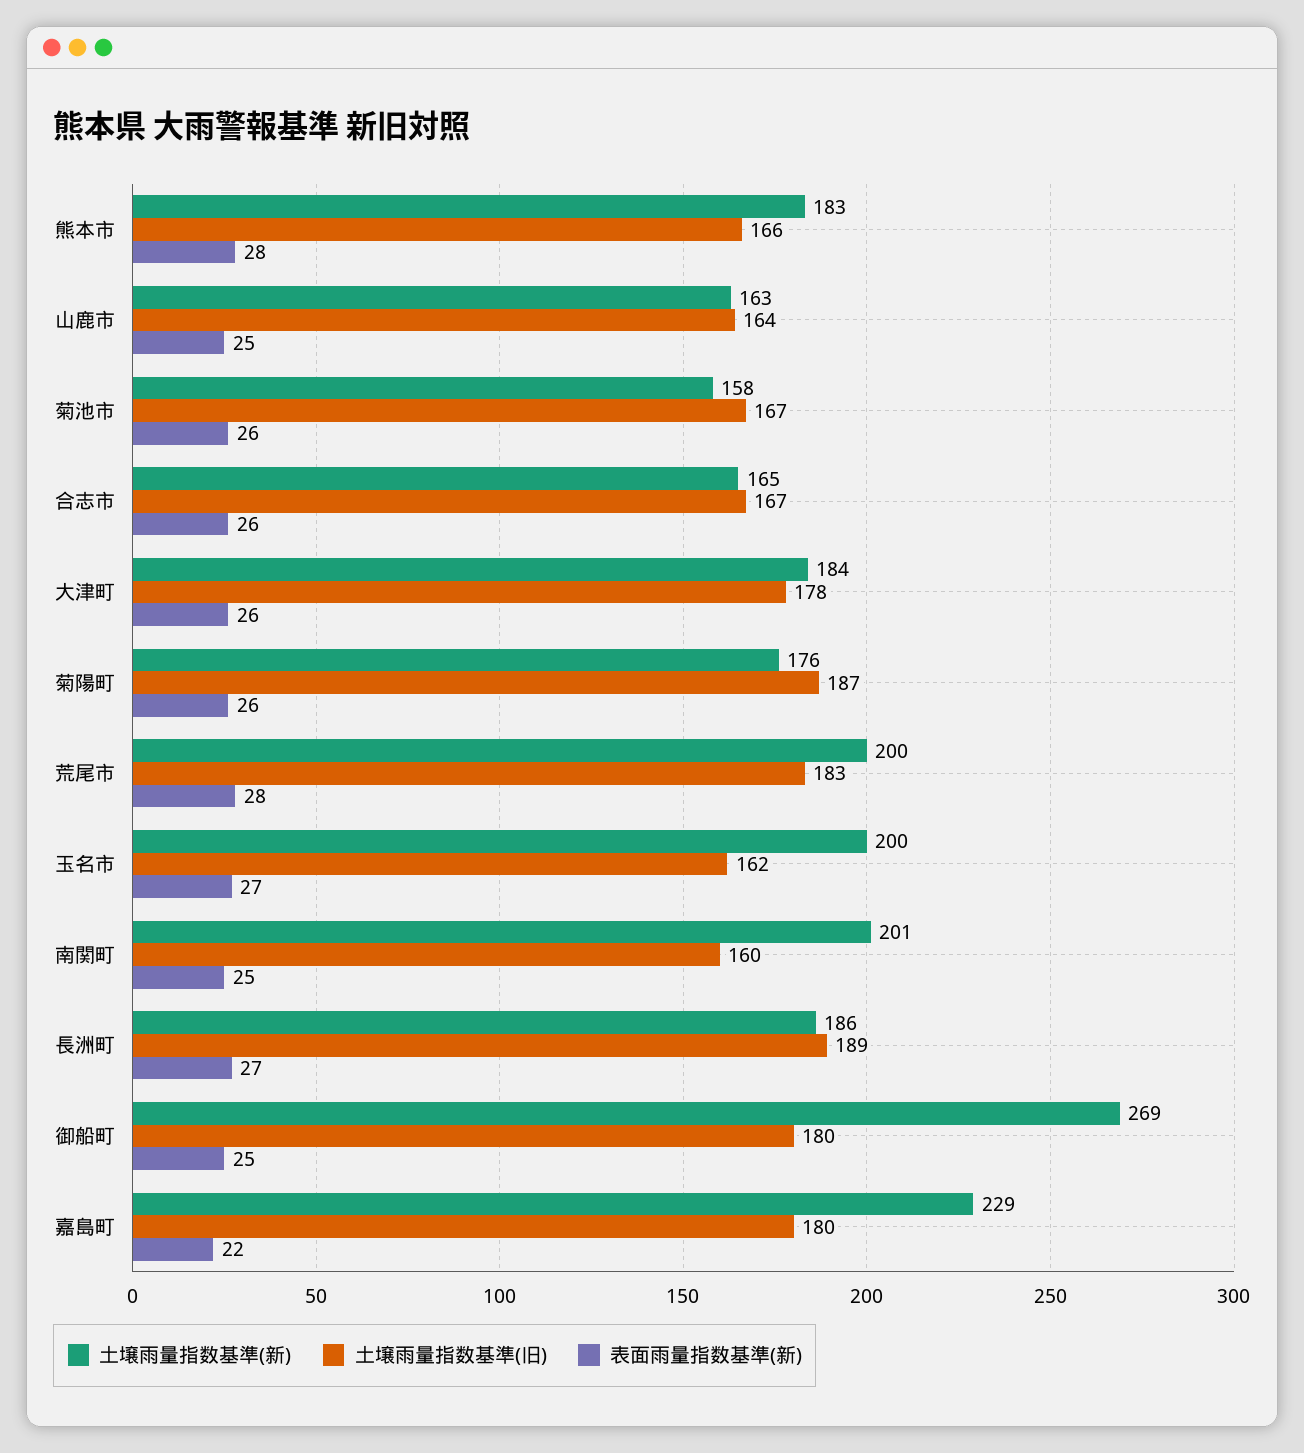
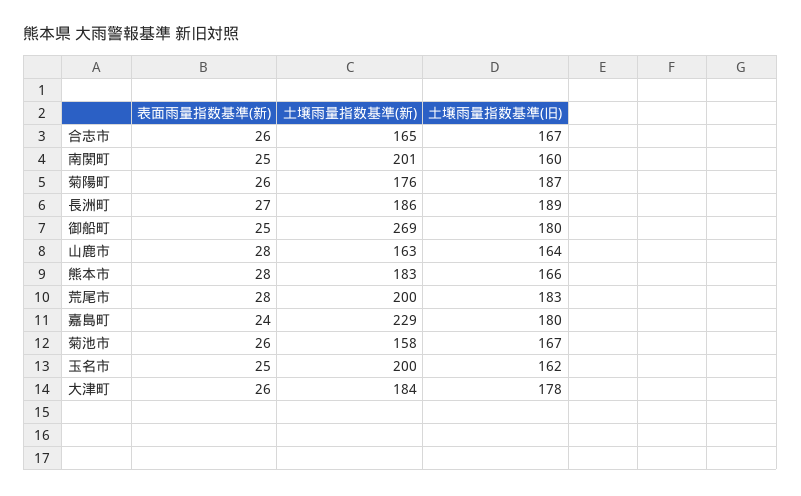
  {
    "土壌雨量指数基準(新)": {
      "熊本市": 183,
      "山鹿市": 163,
      "菊池市": 158,
      "合志市": 165,
      "大津町": 184,
      "菊陽町": 176,
      "荒尾市": 200,
      "玉名市": 200,
      "南関町": 201,
      "長洲町": 186,
      "御船町": 269,
      "嘉島町": 229
    },
    "土壌雨量指数基準(旧)": {
      "熊本市": 166,
      "山鹿市": 164,
      "菊池市": 167,
      "合志市": 167,
      "大津町": 178,
      "菊陽町": 187,
      "荒尾市": 183,
      "玉名市": 162,
      "南関町": 160,
      "長洲町": 189,
      "御船町": 180,
      "嘉島町": 180
    },
    "表面雨量指数基準(新)": {
      "熊本市": 28,
-     "山鹿市": 25,
+     "山鹿市": 28,
      "菊池市": 26,
      "合志市": 26,
      "大津町": 26,
      "菊陽町": 26,
      "荒尾市": 28,
-     "玉名市": 27,
+     "玉名市": 25,
      "南関町": 25,
      "長洲町": 27,
      "御船町": 25,
-     "嘉島町": 22
+     "嘉島町": 24
    }
  }

